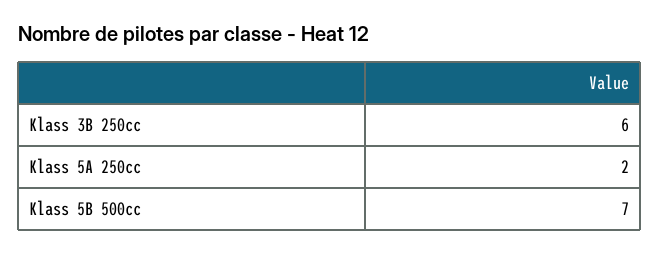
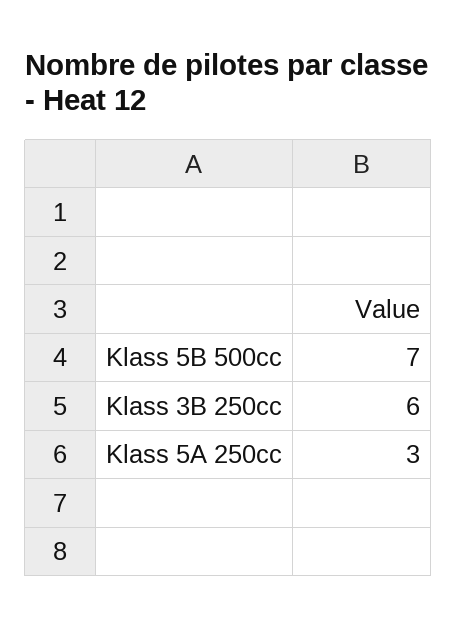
  {
    "Klass 3B 250cc": 6,
-   "Klass 5A 250cc": 2,
+   "Klass 5A 250cc": 3,
    "Klass 5B 500cc": 7
  }

